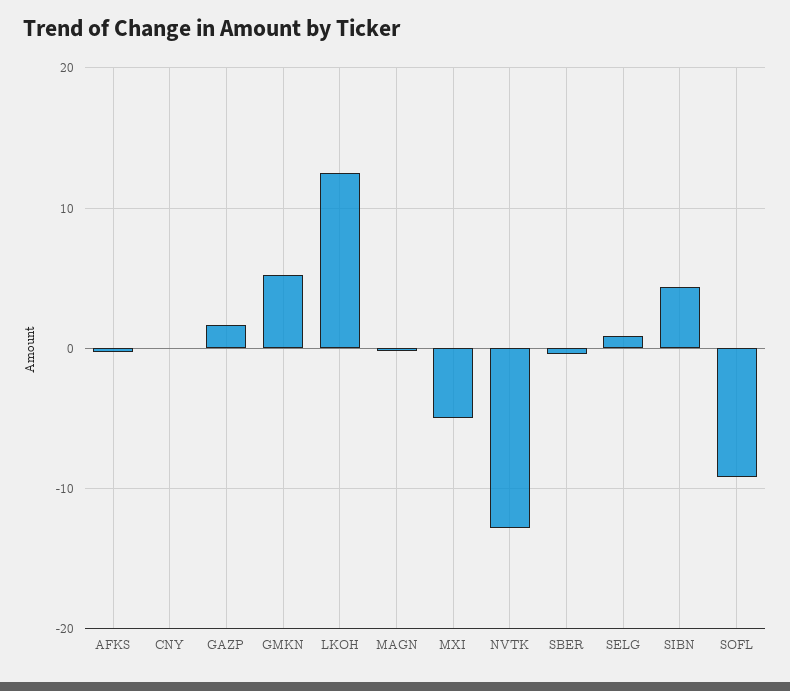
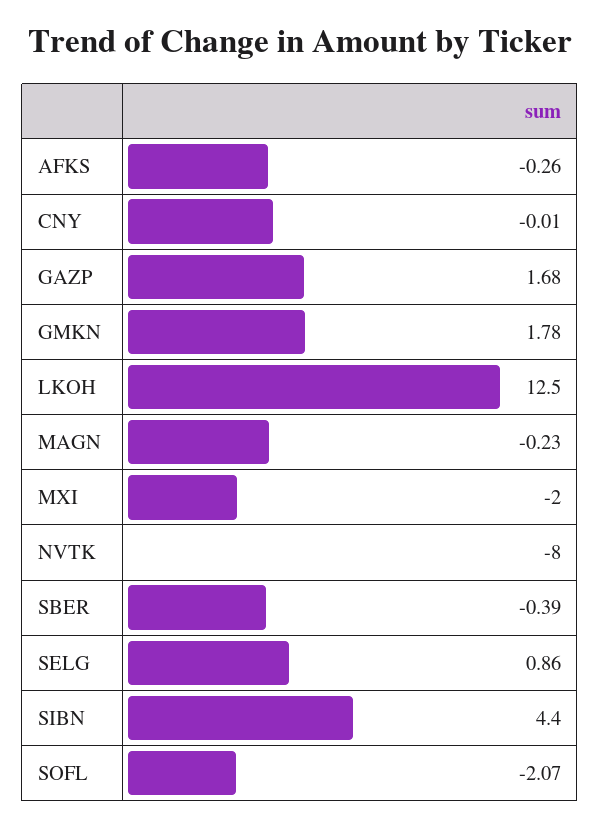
  {
    "AFKS": -0.26,
    "CNY": -0.01,
    "GAZP": 1.68,
-   "GMKN": 5,
+   "GMKN": 1.78,
    "LKOH": 12.5,
    "MAGN": -0.23,
-   "MXI": -5,
+   "MXI": -2,
-   "NVTK": -13,
+   "NVTK": -8,
    "SBER": -0.39,
    "SELG": 0.86,
    "SIBN": 4.4,
-   "SOFL": -9
+   "SOFL": -2.07
  }

